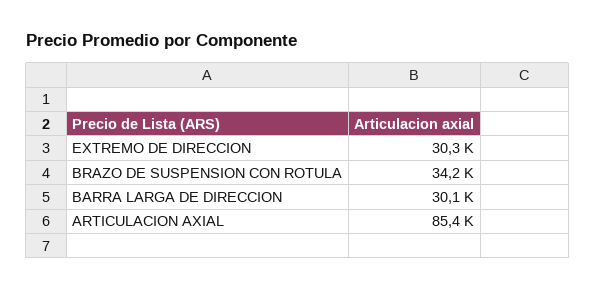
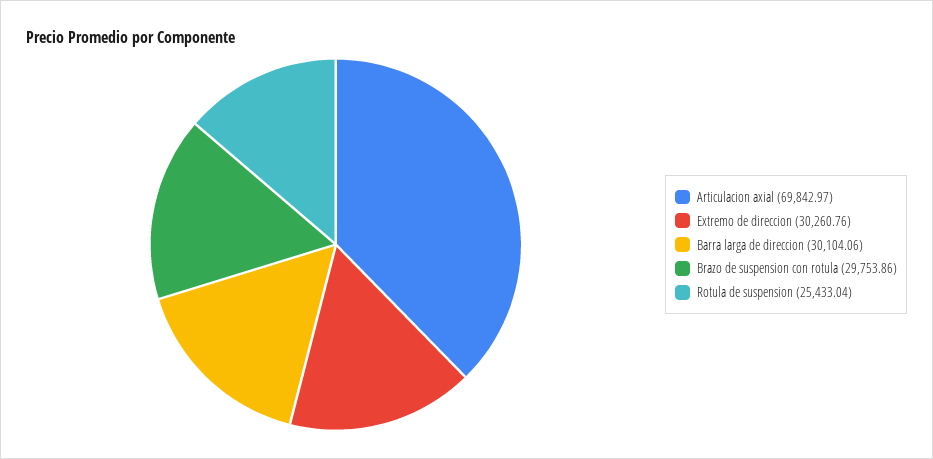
  {
    "EXTREMO DE DIRECCION": 30260.76,
-   "BRAZO DE SUSPENSION CON ROTULA": 34200,
+   "BRAZO DE SUSPENSION CON ROTULA": 29753.86,
    "BARRA LARGA DE DIRECCION": 30104.06,
-   "ARTICULACION AXIAL": 85400
+   "ARTICULACION AXIAL": 69842.97,
+   "Rotula de suspension": 25433.04
  }

